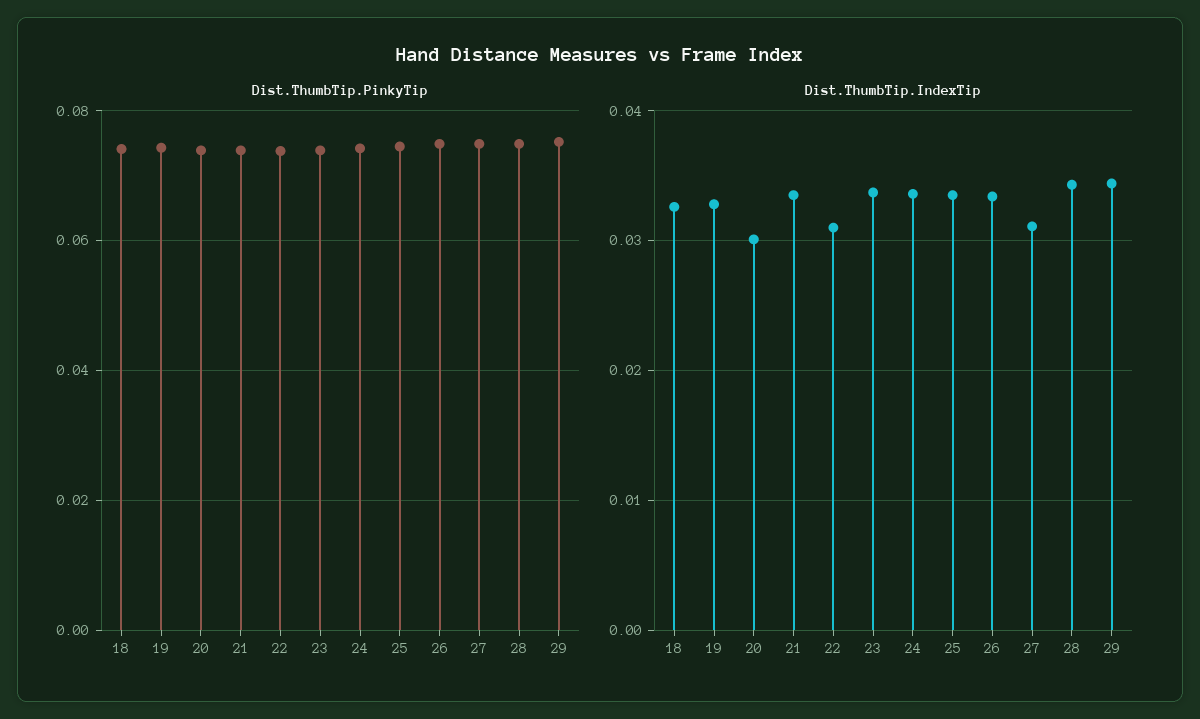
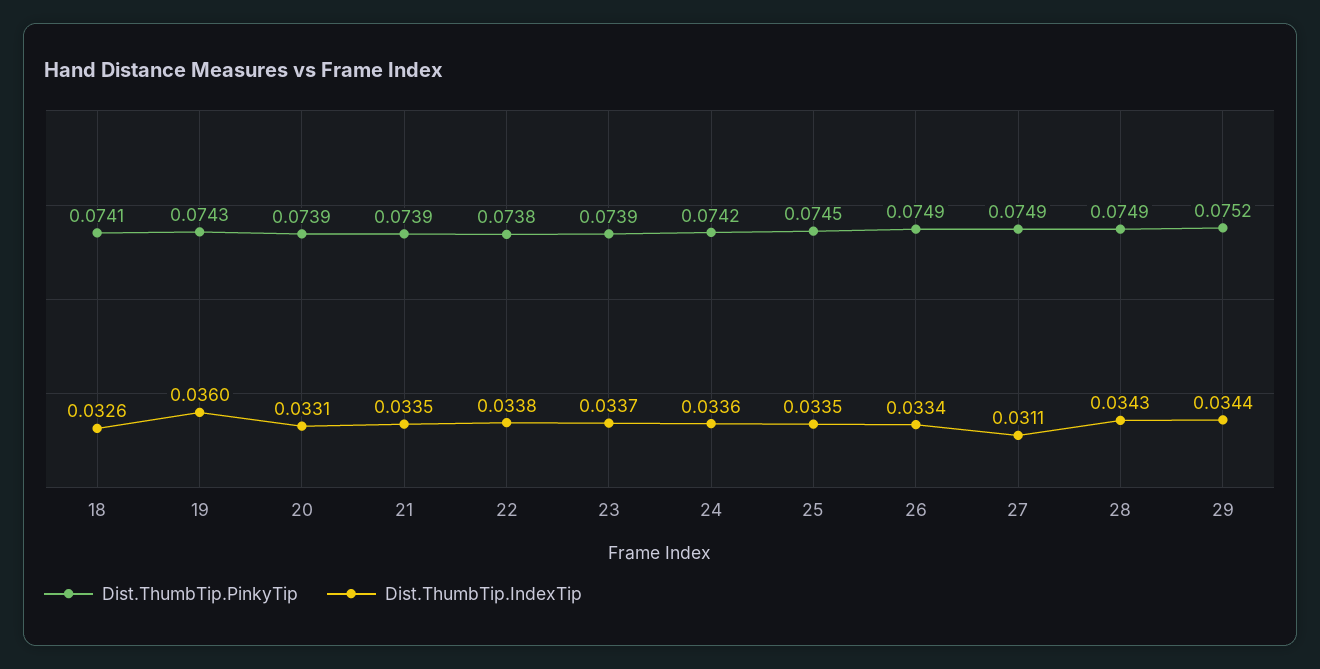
  {
    "Dist.ThumbTip.PinkyTip": {
      "18": 0.0741,
      "19": 0.0743,
      "20": 0.0739,
      "21": 0.0739,
      "22": 0.0738,
      "23": 0.0739,
      "24": 0.0742,
      "25": 0.0745,
      "26": 0.0749,
      "27": 0.0749,
      "28": 0.0749,
      "29": 0.0752
    },
    "Dist.ThumbTip.IndexTip": {
      "18": 0.0326,
-     "19": 0.033,
+     "19": 0.036,
-     "20": 0.03,
+     "20": 0.0331,
      "21": 0.0335,
-     "22": 0.031,
+     "22": 0.0338,
      "23": 0.0337,
      "24": 0.0336,
      "25": 0.0335,
      "26": 0.0334,
      "27": 0.0311,
      "28": 0.0343,
      "29": 0.0344
    }
  }

